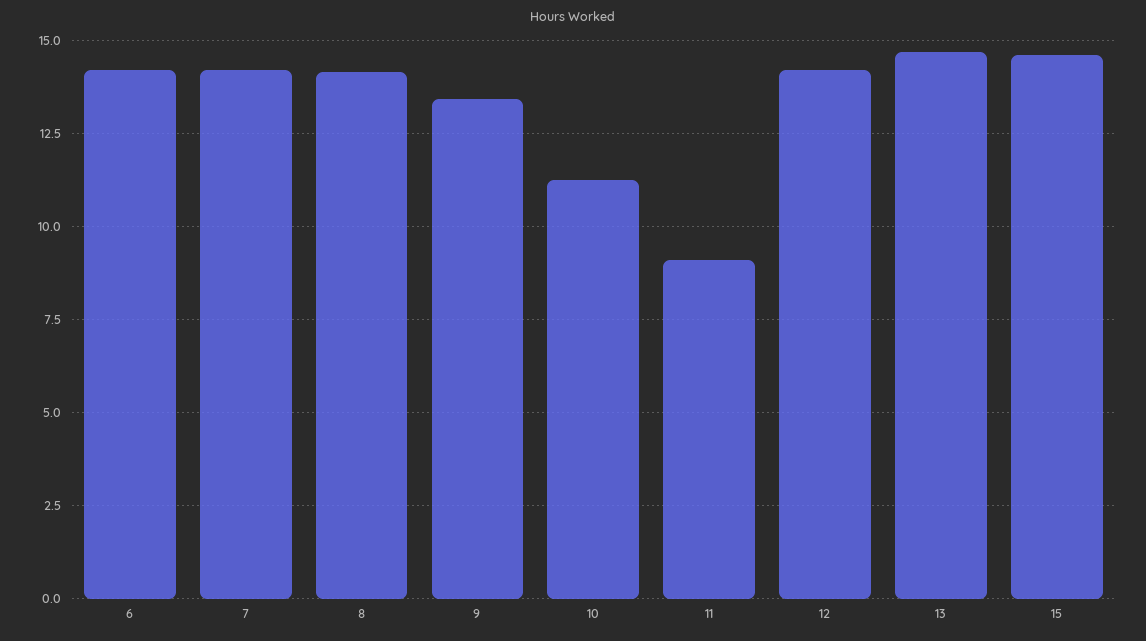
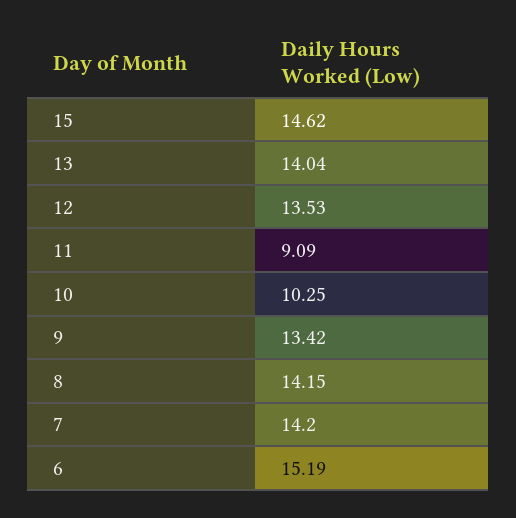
  {
-   "6": 14.25,
+   "6": 15.19,
    "7": 14.2,
    "8": 14.15,
    "9": 13.42,
-   "10": 11.25,
+   "10": 10.25,
    "11": 9.09,
-   "12": 14.25,
+   "12": 13.53,
-   "13": 14.75,
+   "13": 14.04,
    "15": 14.62
  }

